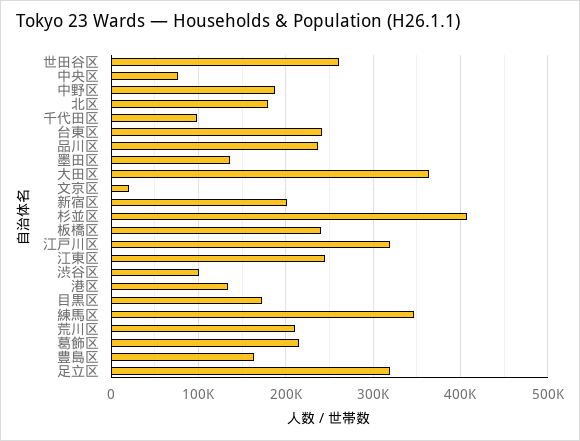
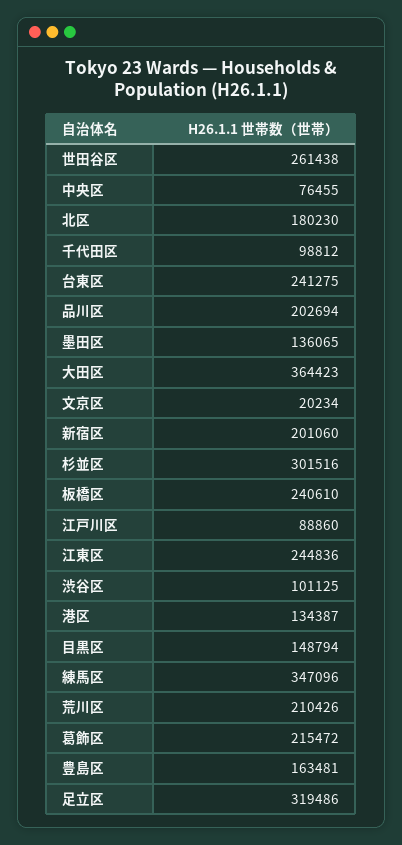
  {
    "世田谷区": 261438,
    "中央区": 76455,
-   "中野区": 190000,
    "北区": 180230,
    "千代田区": 98812,
    "台東区": 241275,
-   "品川区": 240000,
+   "品川区": 202694,
    "墨田区": 136065,
    "大田区": 364423,
    "文京区": 20234,
    "新宿区": 201060,
-   "杉並区": 410000,
+   "杉並区": 301516,
    "板橋区": 240610,
-   "江戸川区": 320000,
+   "江戸川区": 88860,
    "江東区": 244836,
    "渋谷区": 101125,
    "港区": 134387,
-   "目黒区": 170000,
+   "目黒区": 148794,
    "練馬区": 347096,
    "荒川区": 210426,
    "葛飾区": 215472,
    "豊島区": 163481,
    "足立区": 319486
  }

